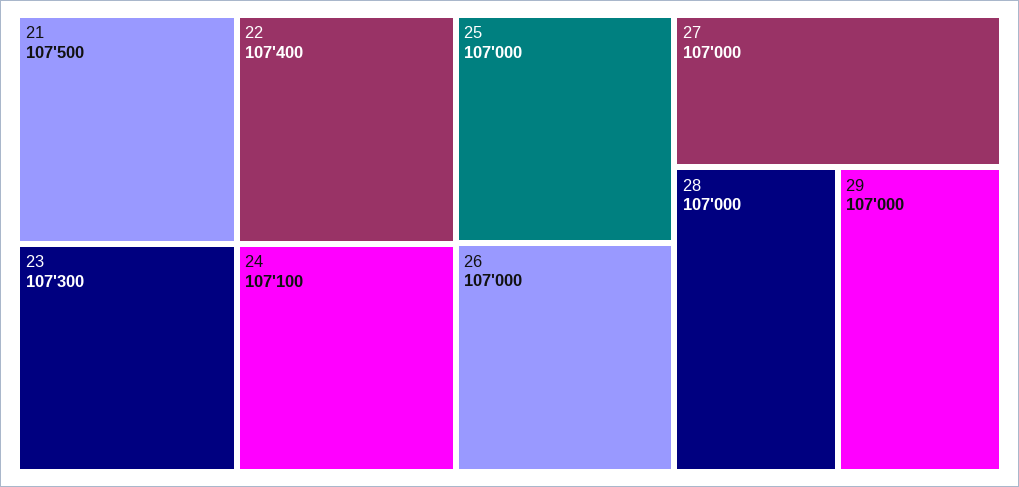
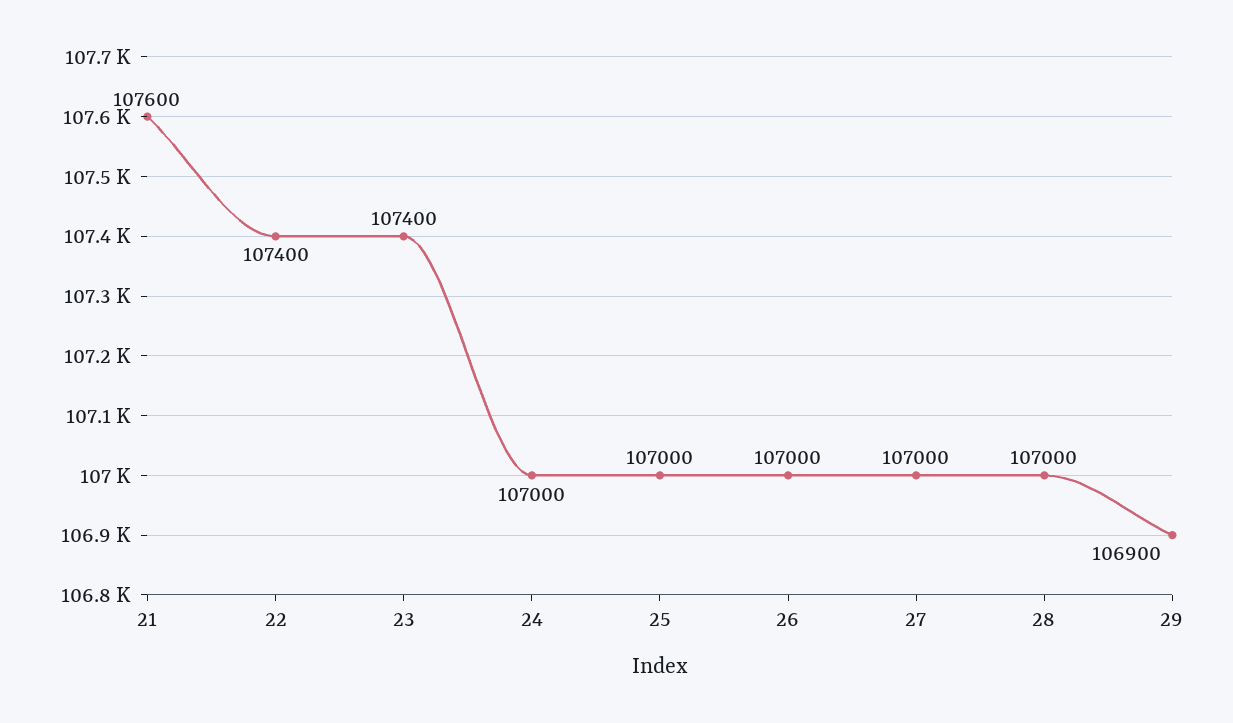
  {
-   "21": 107500,
+   "21": 107600,
    "22": 107400,
-   "23": 107300,
+   "23": 107400,
-   "24": 107100,
+   "24": 107000,
    "25": 107000,
    "26": 107000,
    "27": 107000,
    "28": 107000,
-   "29": 107000
+   "29": 106900
  }

